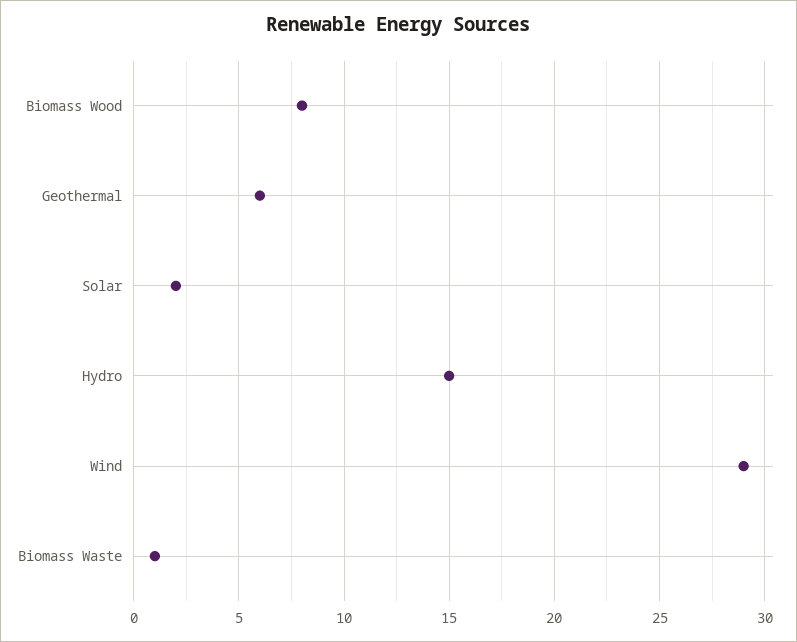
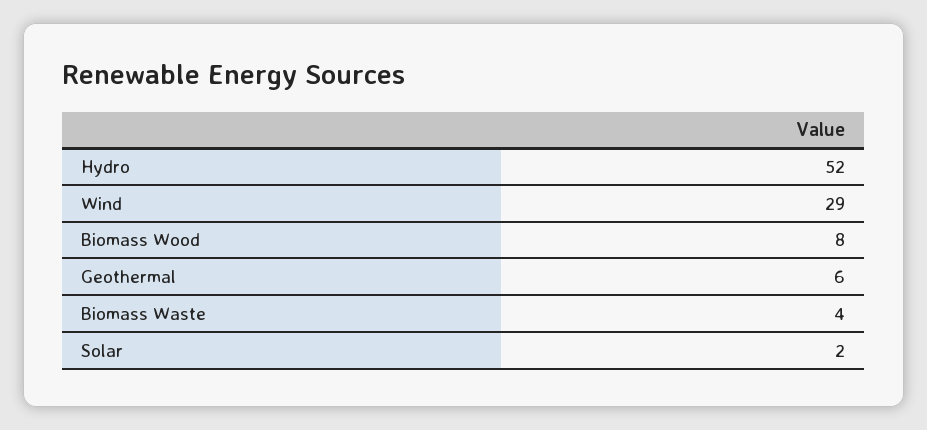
  {
    "Biomass Wood": 8,
    "Geothermal": 6,
    "Solar": 2,
-   "Hydro": 15,
+   "Hydro": 52,
    "Wind": 29,
-   "Biomass Waste": 1
+   "Biomass Waste": 4
  }

